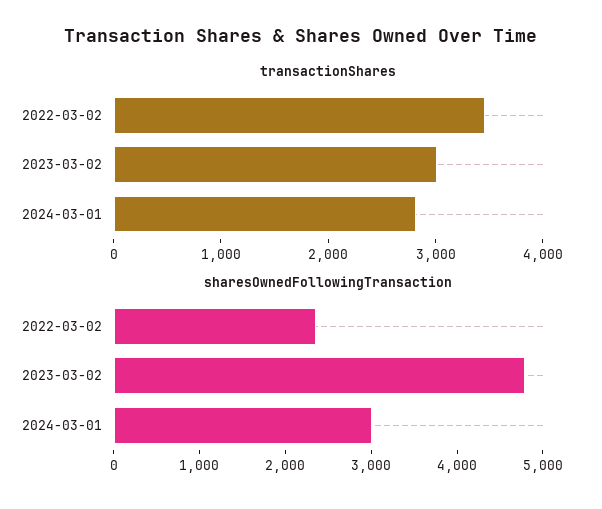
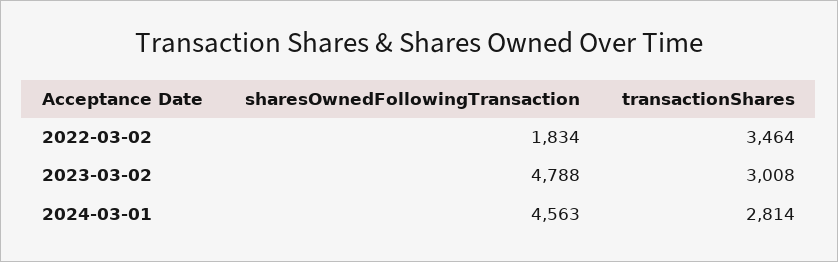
  {
    "transactionShares": {
      "2022-03-02": 3464,
      "2023-03-02": 3008,
      "2024-03-01": 2814
    },
    "sharesOwnedFollowingTransaction": {
-     "2022-03-02": 2400,
+     "2022-03-02": 1834,
      "2023-03-02": 4788,
-     "2024-03-01": 3000
+     "2024-03-01": 4563
    }
  }

